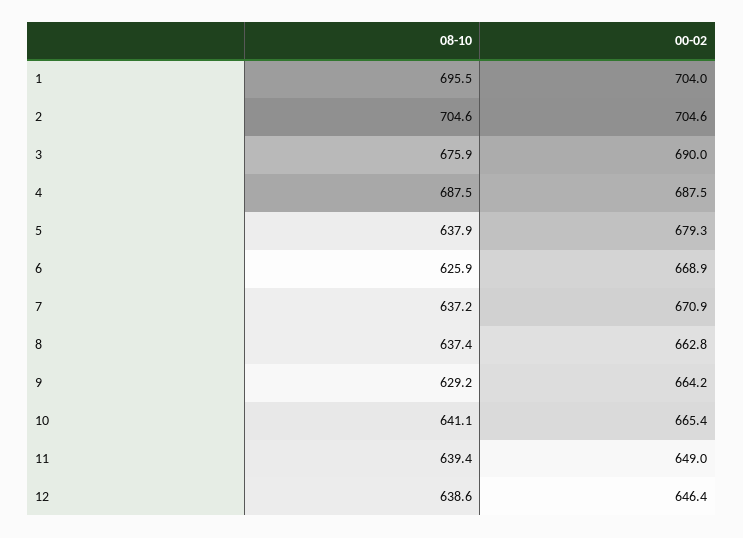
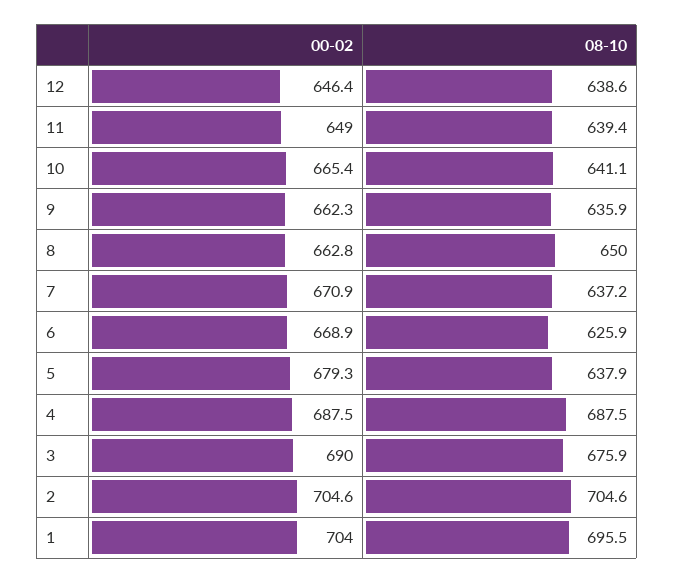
  {
    "08-10": {
      "1": 695.5,
      "2": 704.6,
      "3": 675.9,
      "4": 687.5,
      "5": 637.9,
      "6": 625.9,
      "7": 637.2,
-     "8": 637.4,
+     "8": 650,
-     "9": 629.2,
+     "9": 635.9,
      "10": 641.1,
      "11": 639.4,
      "12": 638.6
    },
    "00-02": {
      "1": 704,
      "2": 704.6,
      "3": 690,
      "4": 687.5,
      "5": 679.3,
      "6": 668.9,
      "7": 670.9,
      "8": 662.8,
-     "9": 664.2,
+     "9": 662.3,
      "10": 665.4,
      "11": 649,
      "12": 646.4
    }
  }

